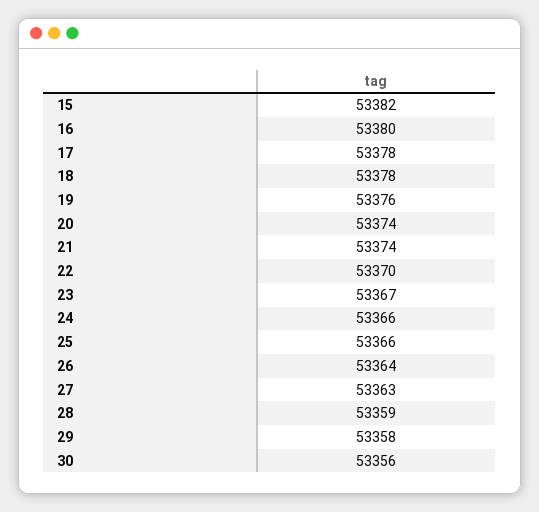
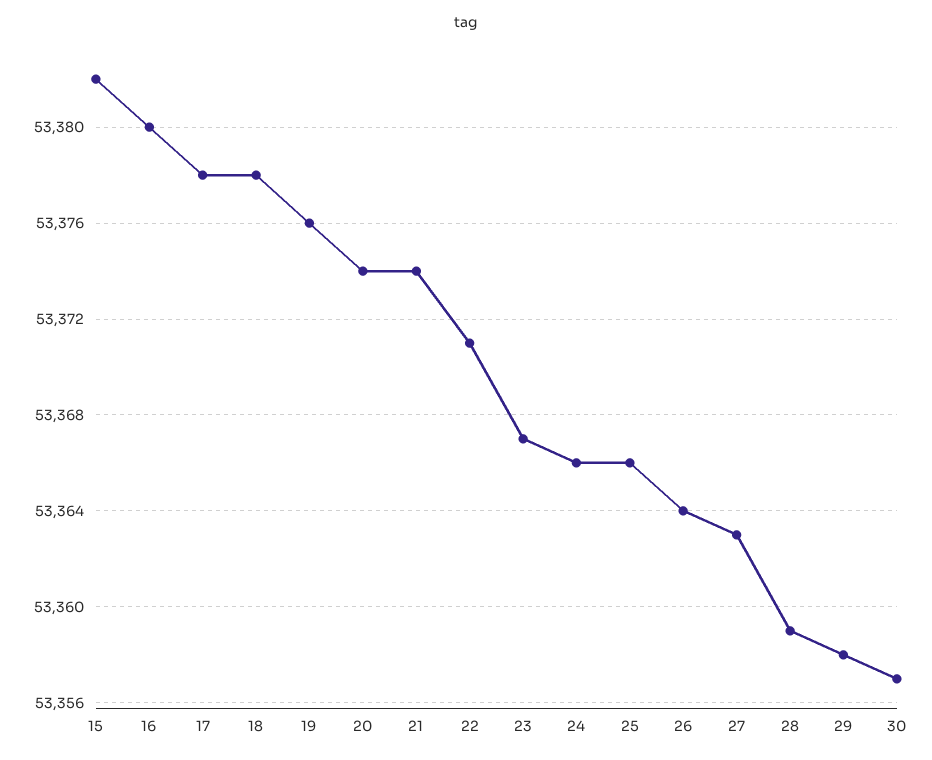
  {
    "15": 53382,
    "16": 53380,
    "17": 53378,
    "18": 53378,
    "19": 53376,
    "20": 53374,
    "21": 53374,
-   "22": 53370,
+   "22": 53371,
    "23": 53367,
    "24": 53366,
    "25": 53366,
    "26": 53364,
    "27": 53363,
    "28": 53359,
    "29": 53358,
-   "30": 53356
+   "30": 53357
  }

